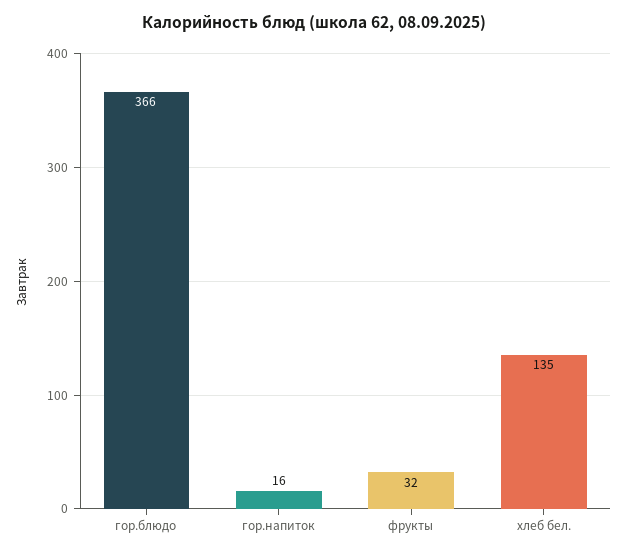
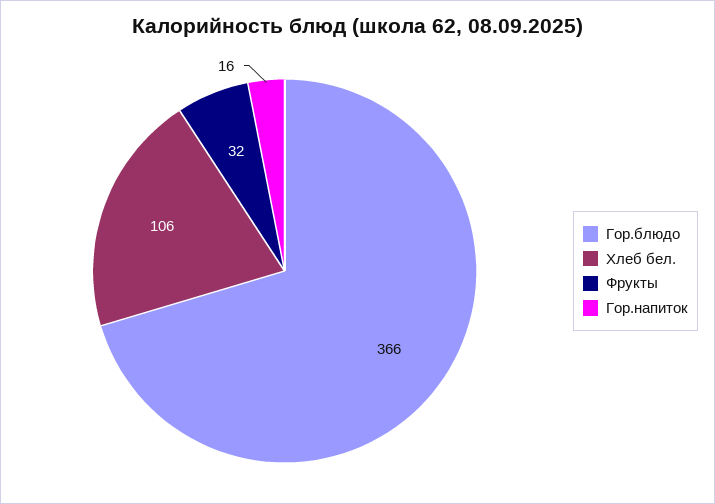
  {
    "гор.блюдо": 366,
    "гор.напиток": 16,
    "фрукты": 32,
-   "хлеб бел.": 135
+   "хлеб бел.": 106
  }

